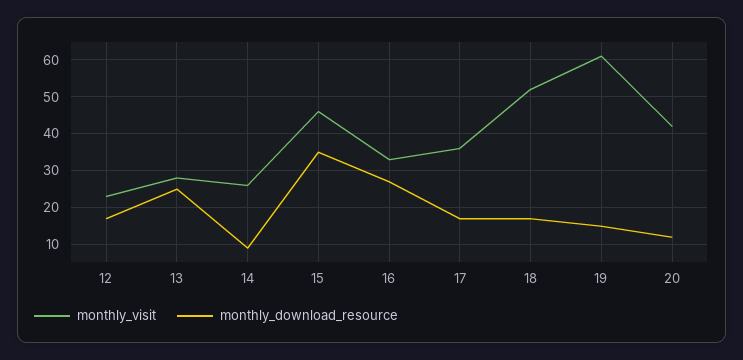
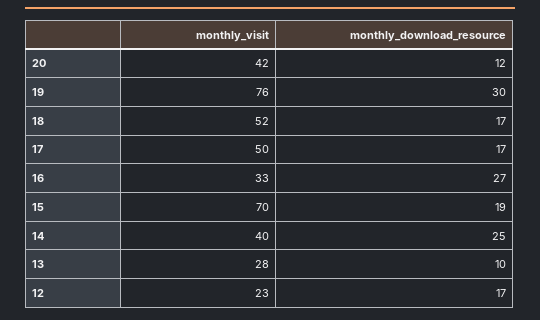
  {
    "monthly_visit": {
      "12": 23,
      "13": 28,
-     "14": 25,
+     "14": 40,
-     "15": 45,
+     "15": 70,
      "16": 33,
-     "17": 35,
+     "17": 50,
      "18": 52,
-     "19": 60,
+     "19": 76,
      "20": 42
    },
    "monthly_download_resource": {
      "12": 17,
-     "13": 25,
+     "13": 10,
-     "14": 10,
+     "14": 25,
-     "15": 35,
+     "15": 19,
      "16": 27,
      "17": 17,
      "18": 17,
-     "19": 15,
+     "19": 30,
      "20": 12
    }
  }

